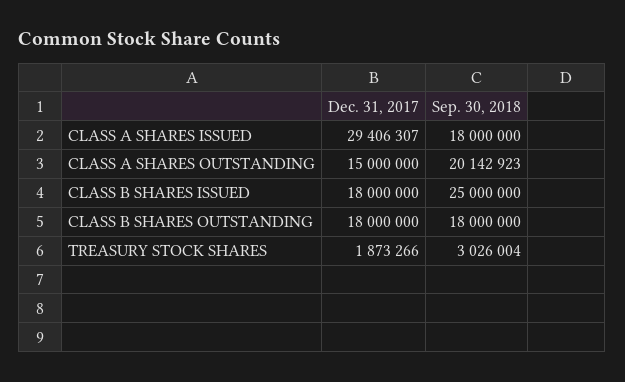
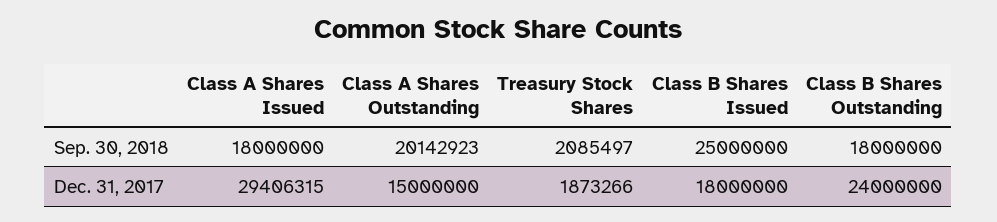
  {
    "Dec. 31, 2017": {
-     "CLASS A SHARES ISSUED": 29406307,
+     "CLASS A SHARES ISSUED": 29406315,
      "CLASS A SHARES OUTSTANDING": 15000000,
      "CLASS B SHARES ISSUED": 18000000,
-     "CLASS B SHARES OUTSTANDING": 18000000,
+     "CLASS B SHARES OUTSTANDING": 24000000,
      "TREASURY STOCK SHARES": 1873266
    },
    "Sep. 30, 2018": {
      "CLASS A SHARES ISSUED": 18000000,
      "CLASS A SHARES OUTSTANDING": 20142923,
      "CLASS B SHARES ISSUED": 25000000,
      "CLASS B SHARES OUTSTANDING": 18000000,
-     "TREASURY STOCK SHARES": 3026004
+     "TREASURY STOCK SHARES": 2085497
    }
  }

